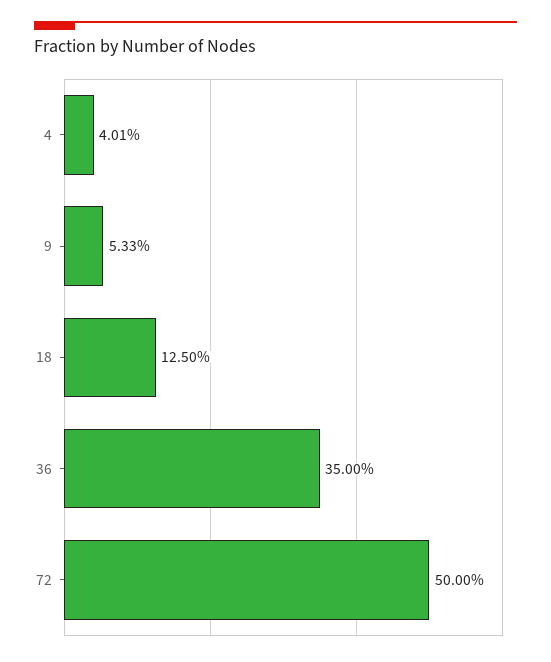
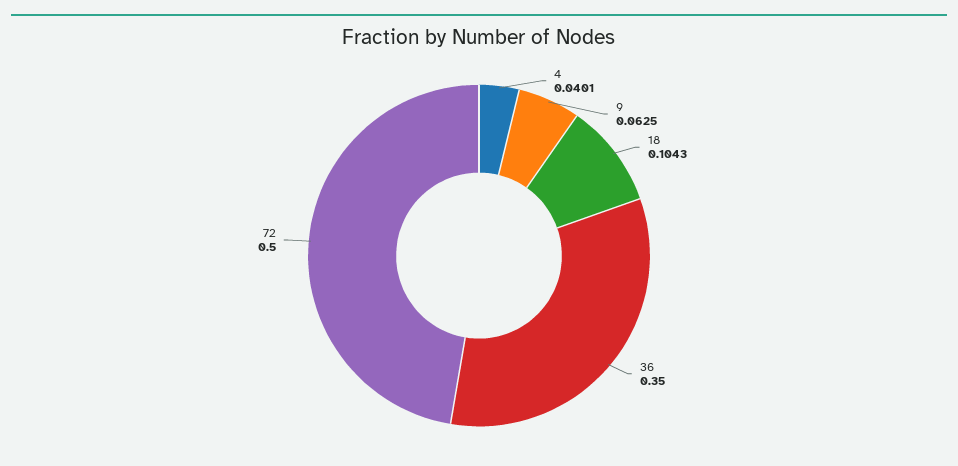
  {
    "4": 0.0401,
-   "9": 0.0533,
+   "9": 0.0625,
-   "18": 0.125,
+   "18": 0.1043,
    "36": 0.35,
    "72": 0.5
  }

